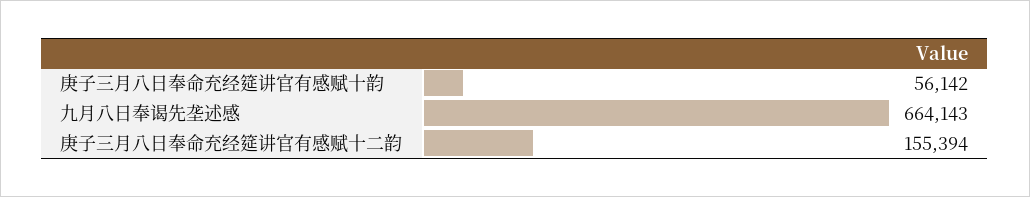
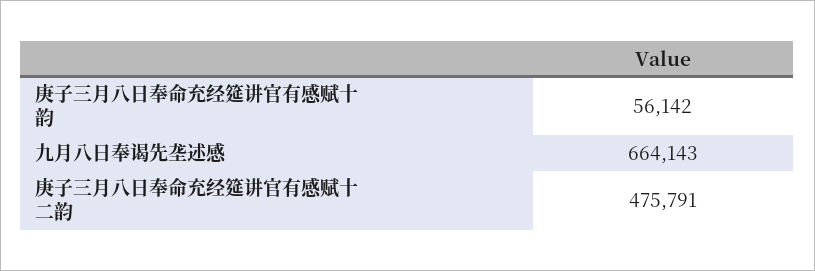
  {
    "庚子三月八日奉命充经筵讲官有感赋十韵": 56142,
    "九月八日奉谒先垄述感": 664143,
-   "庚子三月八日奉命充经筵讲官有感赋十二韵": 155394
+   "庚子三月八日奉命充经筵讲官有感赋十二韵": 475791
  }

